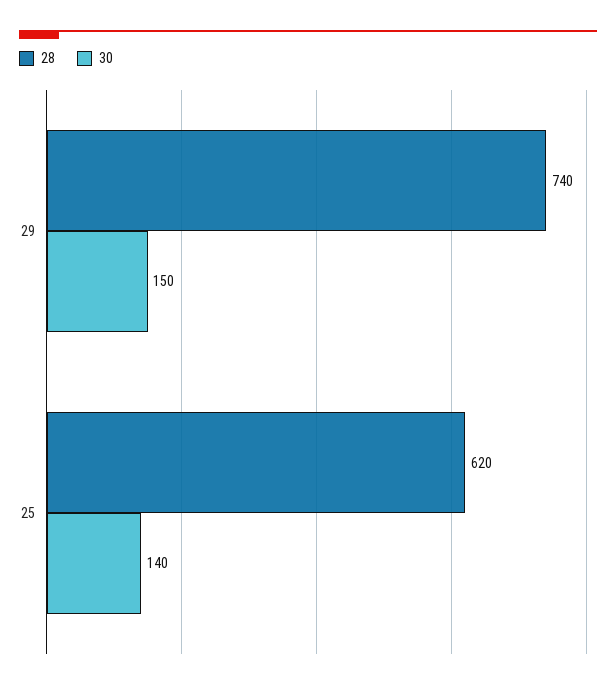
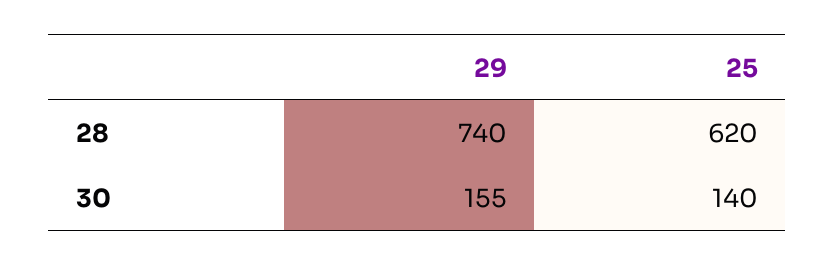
  {
    "28": {
      "29": 740,
      "25": 620
    },
    "30": {
-     "29": 150,
+     "29": 155,
      "25": 140
    }
  }

